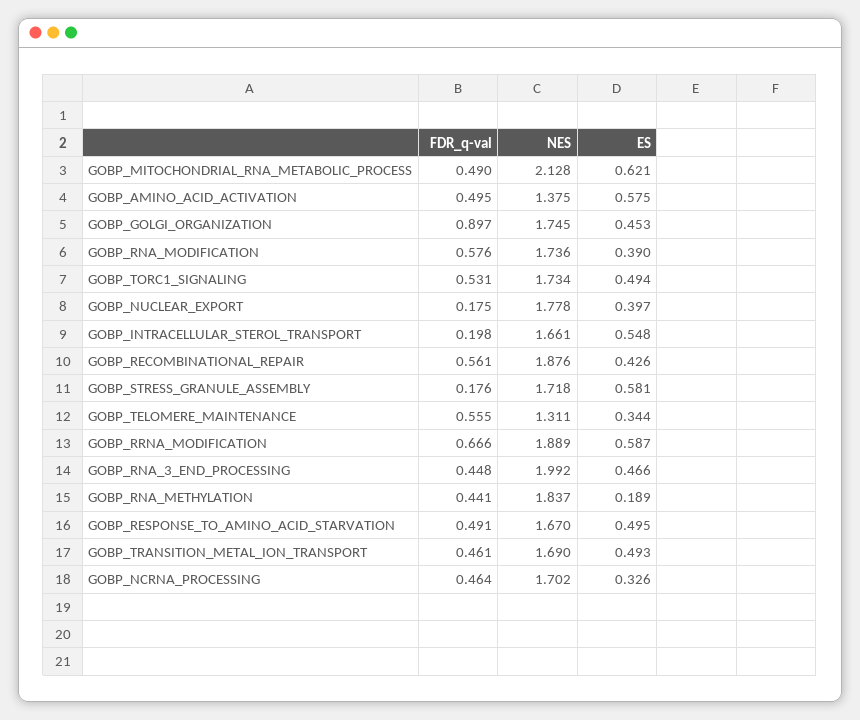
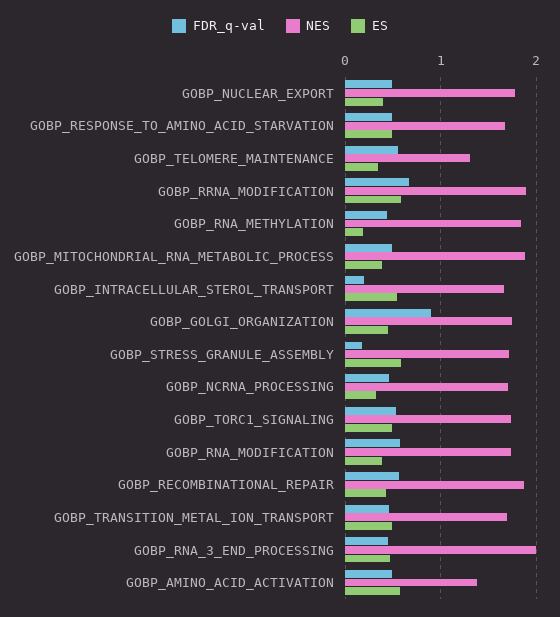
  {
    "FDR_q-val": {
      "GOBP_MITOCHONDRIAL_RNA_METABOLIC_PROCESS": 0.49,
      "GOBP_AMINO_ACID_ACTIVATION": 0.495,
      "GOBP_GOLGI_ORGANIZATION": 0.897,
      "GOBP_RNA_MODIFICATION": 0.576,
      "GOBP_TORC1_SIGNALING": 0.531,
-     "GOBP_NUCLEAR_EXPORT": 0.175,
+     "GOBP_NUCLEAR_EXPORT": 0.5,
      "GOBP_INTRACELLULAR_STEROL_TRANSPORT": 0.198,
      "GOBP_RECOMBINATIONAL_REPAIR": 0.561,
      "GOBP_STRESS_GRANULE_ASSEMBLY": 0.176,
      "GOBP_TELOMERE_MAINTENANCE": 0.555,
      "GOBP_RRNA_MODIFICATION": 0.666,
      "GOBP_RNA_3_END_PROCESSING": 0.448,
      "GOBP_RNA_METHYLATION": 0.441,
      "GOBP_RESPONSE_TO_AMINO_ACID_STARVATION": 0.491,
      "GOBP_TRANSITION_METAL_ION_TRANSPORT": 0.461,
      "GOBP_NCRNA_PROCESSING": 0.464
    },
    "NES": {
-     "GOBP_MITOCHONDRIAL_RNA_METABOLIC_PROCESS": 2.128,
+     "GOBP_MITOCHONDRIAL_RNA_METABOLIC_PROCESS": 1.9,
      "GOBP_AMINO_ACID_ACTIVATION": 1.375,
      "GOBP_GOLGI_ORGANIZATION": 1.745,
      "GOBP_RNA_MODIFICATION": 1.736,
      "GOBP_TORC1_SIGNALING": 1.734,
      "GOBP_NUCLEAR_EXPORT": 1.778,
      "GOBP_INTRACELLULAR_STEROL_TRANSPORT": 1.661,
      "GOBP_RECOMBINATIONAL_REPAIR": 1.876,
      "GOBP_STRESS_GRANULE_ASSEMBLY": 1.718,
      "GOBP_TELOMERE_MAINTENANCE": 1.311,
      "GOBP_RRNA_MODIFICATION": 1.889,
      "GOBP_RNA_3_END_PROCESSING": 1.992,
      "GOBP_RNA_METHYLATION": 1.837,
      "GOBP_RESPONSE_TO_AMINO_ACID_STARVATION": 1.67,
      "GOBP_TRANSITION_METAL_ION_TRANSPORT": 1.69,
      "GOBP_NCRNA_PROCESSING": 1.702
    },
    "ES": {
-     "GOBP_MITOCHONDRIAL_RNA_METABOLIC_PROCESS": 0.621,
+     "GOBP_MITOCHONDRIAL_RNA_METABOLIC_PROCESS": 0.4,
      "GOBP_AMINO_ACID_ACTIVATION": 0.575,
      "GOBP_GOLGI_ORGANIZATION": 0.453,
      "GOBP_RNA_MODIFICATION": 0.39,
      "GOBP_TORC1_SIGNALING": 0.494,
      "GOBP_NUCLEAR_EXPORT": 0.397,
      "GOBP_INTRACELLULAR_STEROL_TRANSPORT": 0.548,
      "GOBP_RECOMBINATIONAL_REPAIR": 0.426,
      "GOBP_STRESS_GRANULE_ASSEMBLY": 0.581,
      "GOBP_TELOMERE_MAINTENANCE": 0.344,
      "GOBP_RRNA_MODIFICATION": 0.587,
      "GOBP_RNA_3_END_PROCESSING": 0.466,
      "GOBP_RNA_METHYLATION": 0.189,
      "GOBP_RESPONSE_TO_AMINO_ACID_STARVATION": 0.495,
      "GOBP_TRANSITION_METAL_ION_TRANSPORT": 0.493,
      "GOBP_NCRNA_PROCESSING": 0.326
    }
  }

